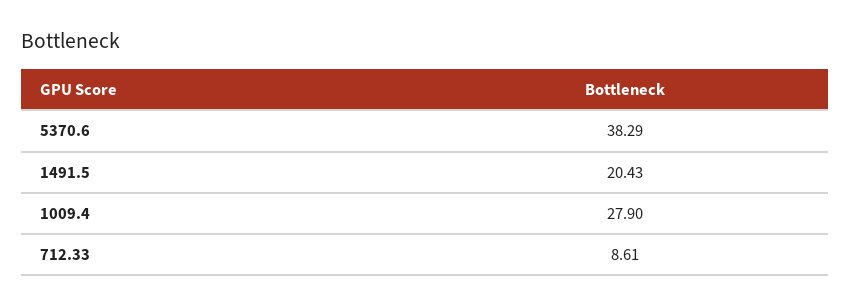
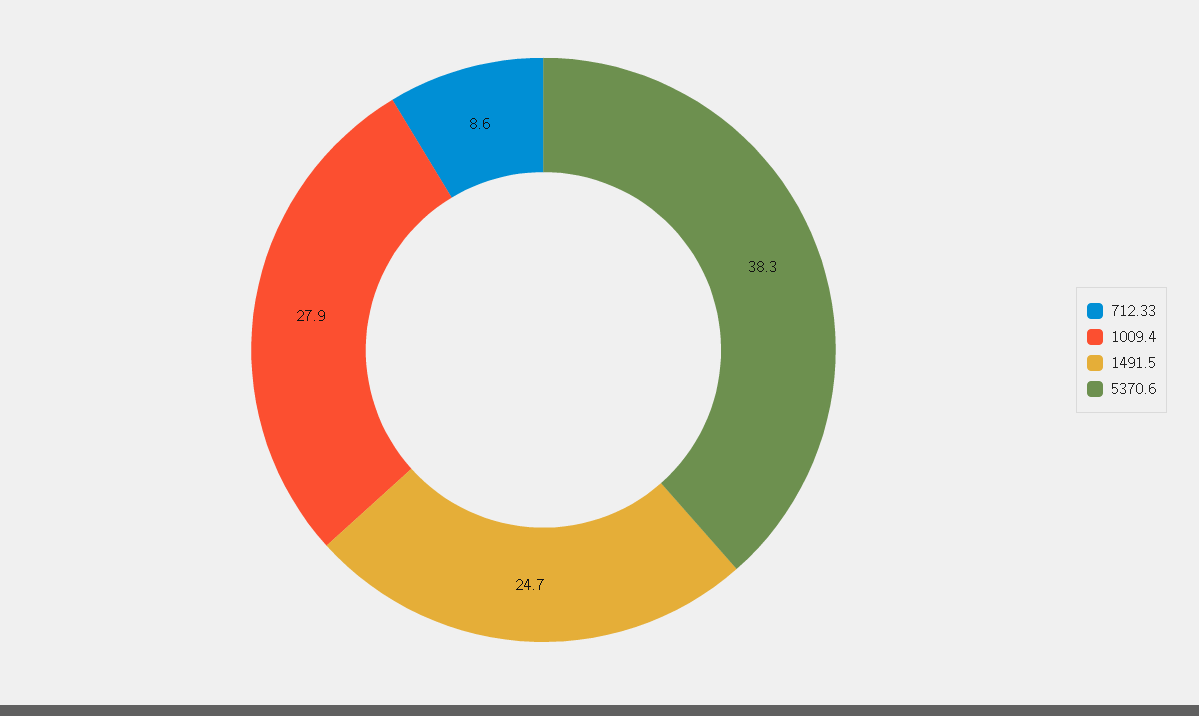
  {
    "5370.6": 38.29,
-   "1491.5": 20.43,
+   "1491.5": 24.7,
    "1009.4": 27.9,
    "712.33": 8.61
  }

